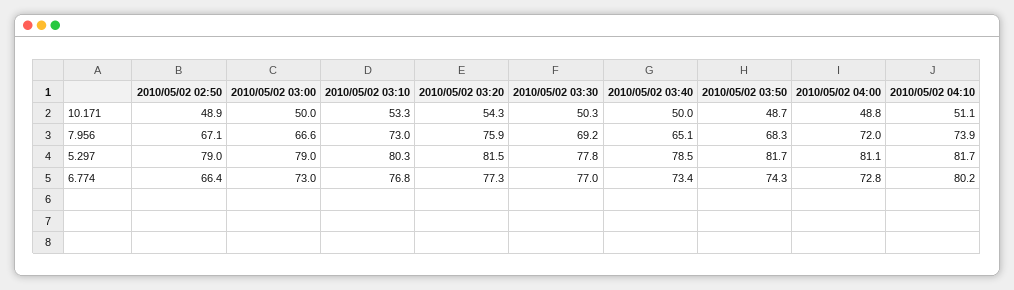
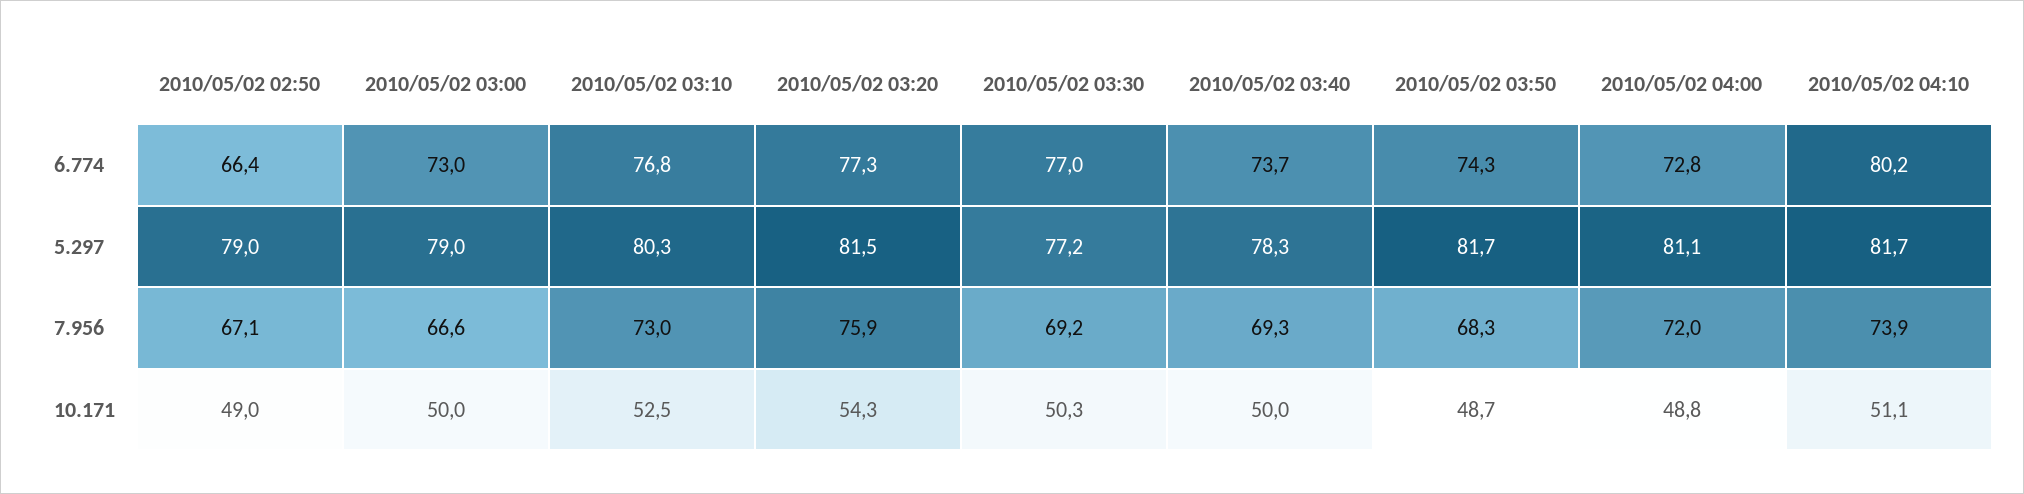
  {
    "2010/05/02 02:50": {
-     "10.171": 48.9,
+     "10.171": 49,
      "7.956": 67.1,
      "5.297": 79,
      "6.774": 66.4
    },
    "2010/05/02 03:00": {
      "10.171": 50,
      "7.956": 66.6,
      "5.297": 79,
      "6.774": 73
    },
    "2010/05/02 03:10": {
-     "10.171": 53.3,
+     "10.171": 52.5,
      "7.956": 73,
      "5.297": 80.3,
      "6.774": 76.8
    },
    "2010/05/02 03:20": {
      "10.171": 54.3,
      "7.956": 75.9,
      "5.297": 81.5,
      "6.774": 77.3
    },
    "2010/05/02 03:30": {
      "10.171": 50.3,
      "7.956": 69.2,
-     "5.297": 77.8,
+     "5.297": 77.2,
      "6.774": 77
    },
    "2010/05/02 03:40": {
      "10.171": 50,
-     "7.956": 65.1,
+     "7.956": 69.3,
-     "5.297": 78.5,
+     "5.297": 78.3,
-     "6.774": 73.4
+     "6.774": 73.7
    },
    "2010/05/02 03:50": {
      "10.171": 48.7,
      "7.956": 68.3,
      "5.297": 81.7,
      "6.774": 74.3
    },
    "2010/05/02 04:00": {
      "10.171": 48.8,
      "7.956": 72,
      "5.297": 81.1,
      "6.774": 72.8
    },
    "2010/05/02 04:10": {
      "10.171": 51.1,
      "7.956": 73.9,
      "5.297": 81.7,
      "6.774": 80.2
    }
  }

